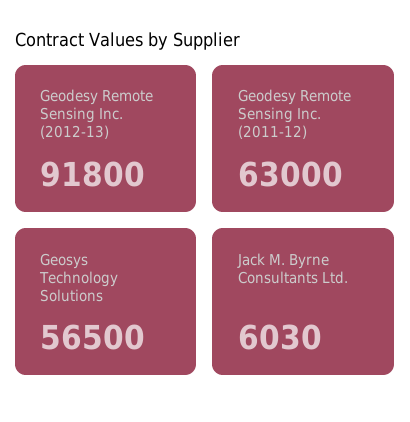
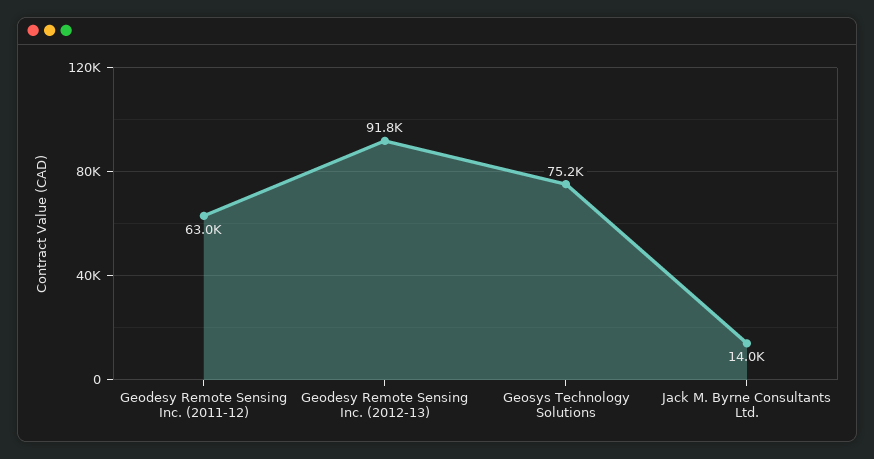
  {
    "Geodesy Remote Sensing Inc. (2012-13)": 91800,
    "Geodesy Remote Sensing Inc. (2011-12)": 63000,
-   "Geosys Technology Solutions": 56500,
+   "Geosys Technology Solutions": 75200,
-   "Jack M. Byrne Consultants Ltd.": 6030
+   "Jack M. Byrne Consultants Ltd.": 14000
  }

